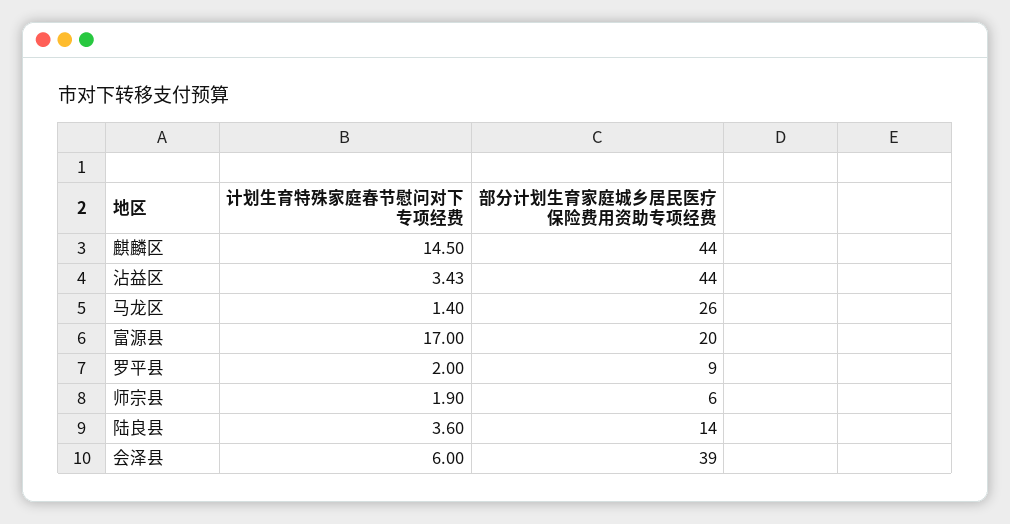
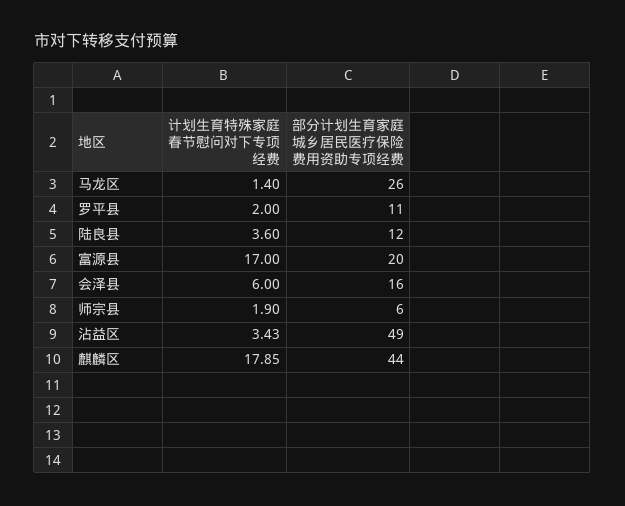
  {
    "计划生育特殊家庭春节慰问对下专项经费": {
-     "麒麟区": 14.5,
+     "麒麟区": 17.85,
      "沾益区": 3.43,
      "马龙区": 1.4,
      "富源县": 17,
      "罗平县": 2,
      "师宗县": 1.9,
      "陆良县": 3.6,
      "会泽县": 6
    },
    "部分计划生育家庭城乡居民医疗保险费用资助专项经费": {
      "麒麟区": 44,
-     "沾益区": 44,
+     "沾益区": 49,
      "马龙区": 26,
      "富源县": 20,
-     "罗平县": 9,
+     "罗平县": 11,
      "师宗县": 6,
-     "陆良县": 14,
+     "陆良县": 12,
-     "会泽县": 39
+     "会泽县": 16
    }
  }

